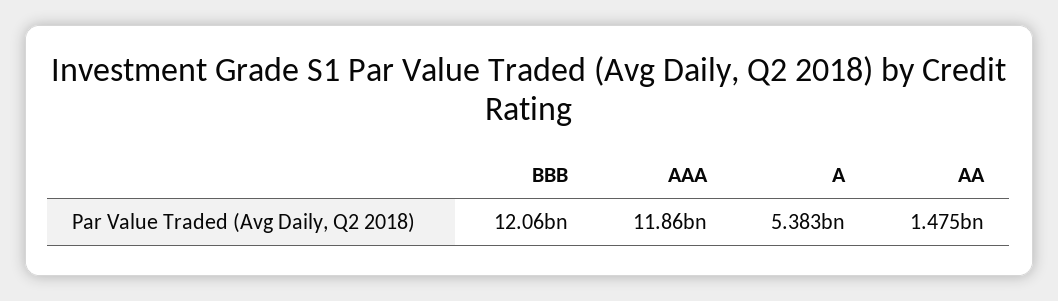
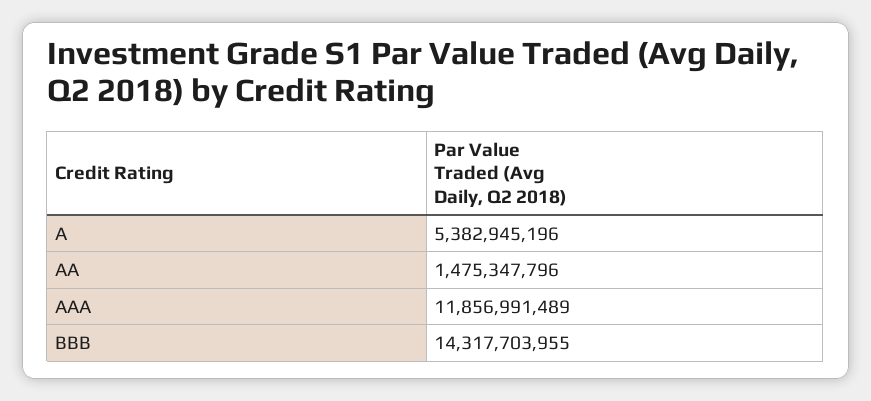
  {
-   "BBB": 12060000000,
+   "BBB": 14317703955,
    "AAA": 11856991489,
    "A": 5382945196,
    "AA": 1475347796
  }

